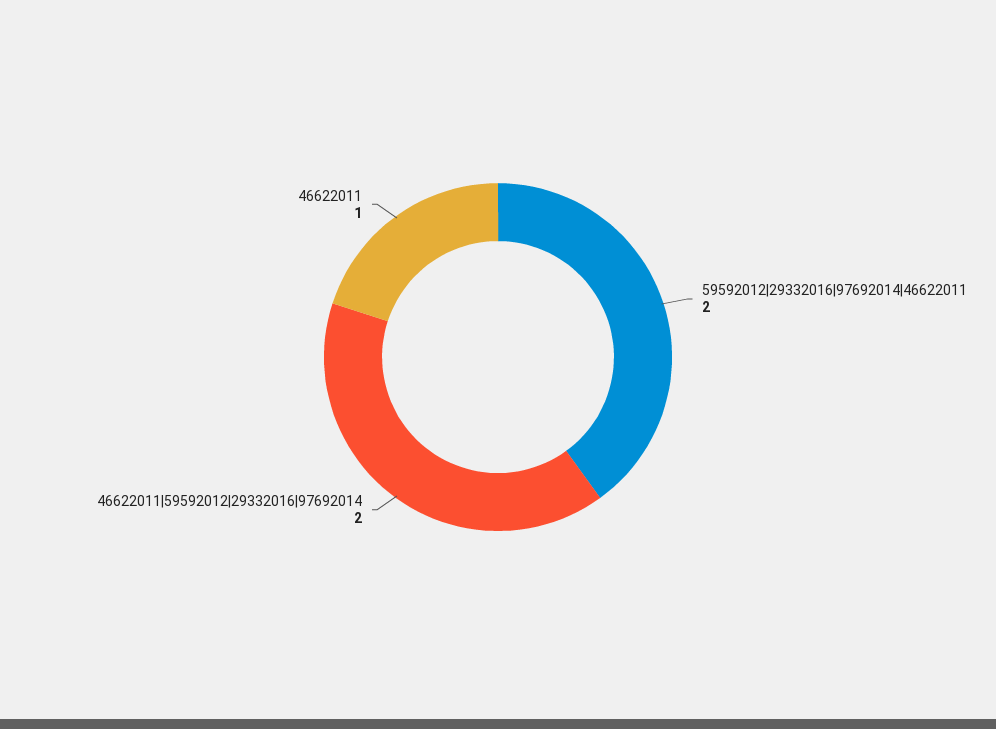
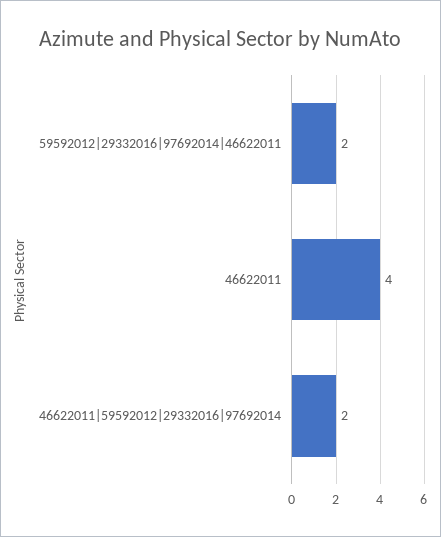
  {
    "59592012|29332016|97692014|46622011": 2,
    "46622011|59592012|29332016|97692014": 2,
-   "46622011": 1
+   "46622011": 4
  }

